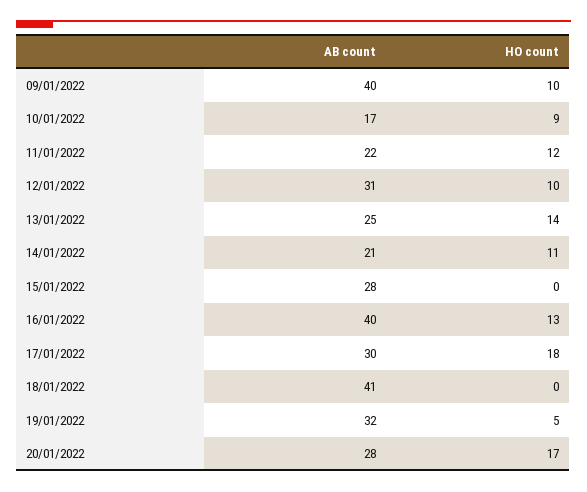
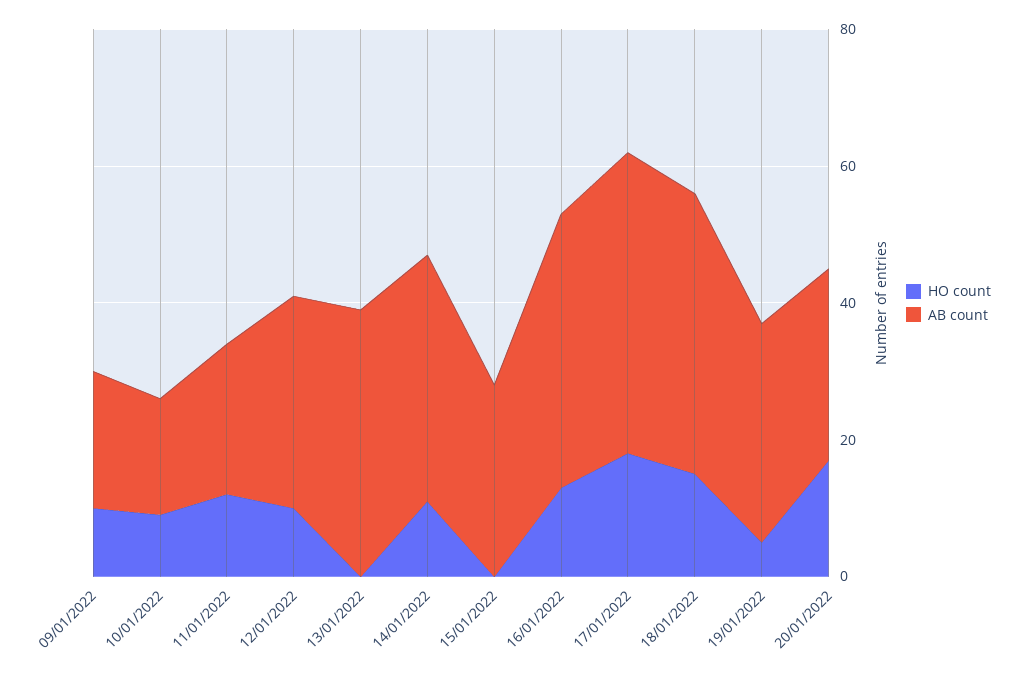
  {
    "AB count": {
-     "09/01/2022": 40,
+     "09/01/2022": 20,
      "10/01/2022": 17,
      "11/01/2022": 22,
      "12/01/2022": 31,
-     "13/01/2022": 25,
+     "13/01/2022": 40,
-     "14/01/2022": 21,
+     "14/01/2022": 35,
      "15/01/2022": 28,
      "16/01/2022": 40,
-     "17/01/2022": 30,
+     "17/01/2022": 45,
      "18/01/2022": 41,
      "19/01/2022": 32,
      "20/01/2022": 28
    },
    "HO count": {
      "09/01/2022": 10,
      "10/01/2022": 9,
      "11/01/2022": 12,
      "12/01/2022": 10,
-     "13/01/2022": 14,
+     "13/01/2022": 0,
      "14/01/2022": 11,
      "15/01/2022": 0,
      "16/01/2022": 13,
      "17/01/2022": 18,
-     "18/01/2022": 0,
+     "18/01/2022": 15,
      "19/01/2022": 5,
      "20/01/2022": 17
    }
  }

